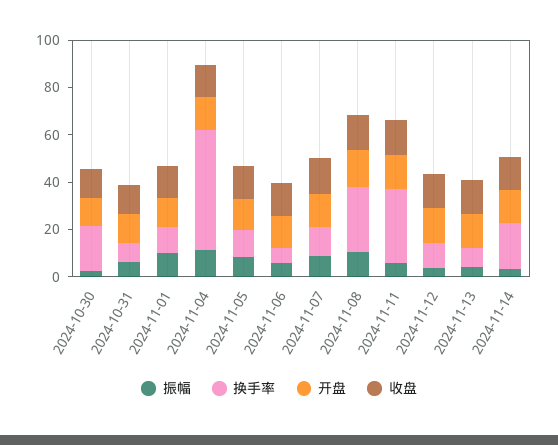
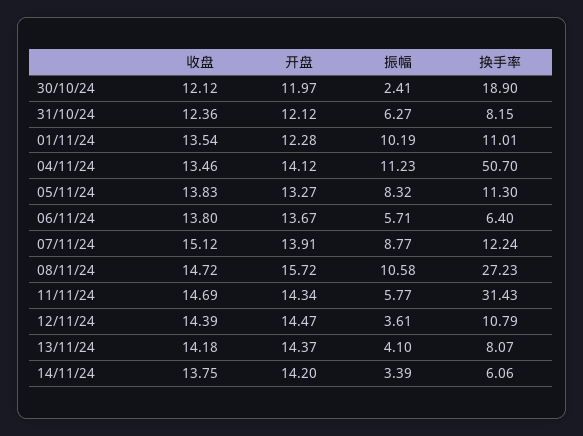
  {
    "振幅": {
      "2024-10-30": 2.41,
      "2024-10-31": 6.27,
      "2024-11-01": 10.19,
      "2024-11-04": 11.23,
      "2024-11-05": 8.32,
      "2024-11-06": 5.71,
      "2024-11-07": 8.77,
      "2024-11-08": 10.58,
      "2024-11-11": 5.77,
      "2024-11-12": 3.61,
      "2024-11-13": 4.1,
      "2024-11-14": 3.39
    },
    "换手率": {
      "2024-10-30": 18.9,
      "2024-10-31": 8.15,
      "2024-11-01": 11.01,
      "2024-11-04": 50.7,
      "2024-11-05": 11.3,
      "2024-11-06": 6.4,
      "2024-11-07": 12.24,
      "2024-11-08": 27.23,
      "2024-11-11": 31.43,
      "2024-11-12": 10.79,
      "2024-11-13": 8.07,
-     "2024-11-14": 20
+     "2024-11-14": 6.06
    },
    "开盘": {
      "2024-10-30": 11.97,
      "2024-10-31": 12.12,
      "2024-11-01": 12.28,
      "2024-11-04": 14.12,
      "2024-11-05": 13.27,
      "2024-11-06": 13.67,
      "2024-11-07": 13.91,
      "2024-11-08": 15.72,
      "2024-11-11": 14.34,
      "2024-11-12": 14.47,
      "2024-11-13": 14.37,
      "2024-11-14": 14.2
    },
    "收盘": {
      "2024-10-30": 12.12,
      "2024-10-31": 12.36,
      "2024-11-01": 13.54,
      "2024-11-04": 13.46,
      "2024-11-05": 13.83,
      "2024-11-06": 13.8,
      "2024-11-07": 15.12,
      "2024-11-08": 14.72,
      "2024-11-11": 14.69,
      "2024-11-12": 14.39,
      "2024-11-13": 14.18,
      "2024-11-14": 13.75
    }
  }

